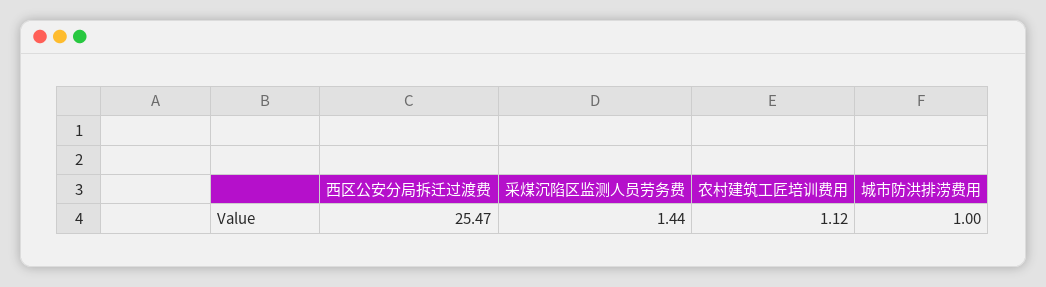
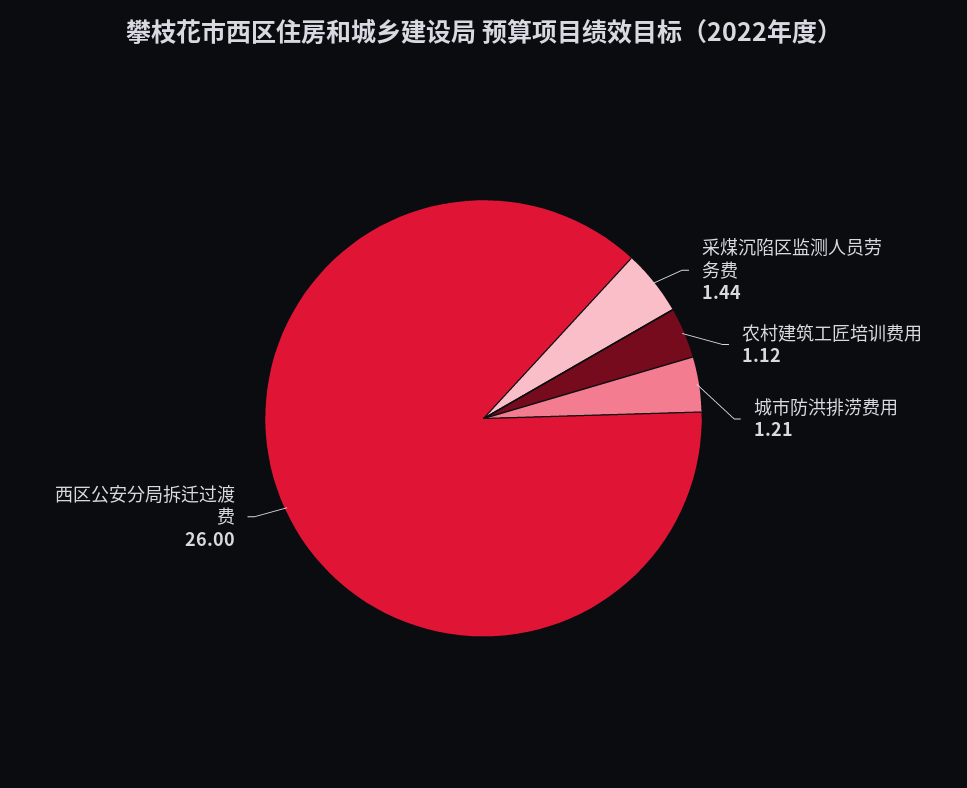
  {
-   "西区公安分局拆迁过渡费": 25.47,
+   "西区公安分局拆迁过渡费": 26,
    "采煤沉陷区监测人员劳务费": 1.44,
    "农村建筑工匠培训费用": 1.12,
-   "城市防洪排涝费用": 1
+   "城市防洪排涝费用": 1.21
  }

